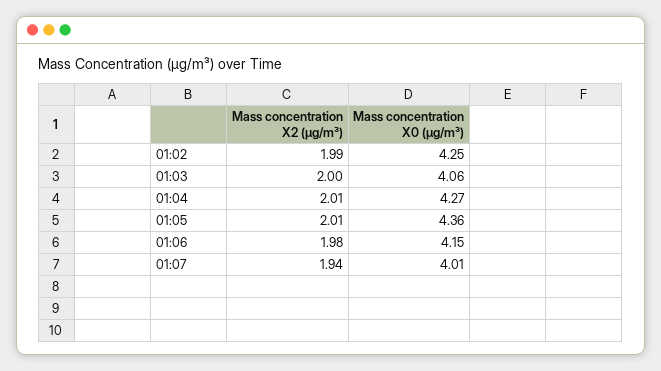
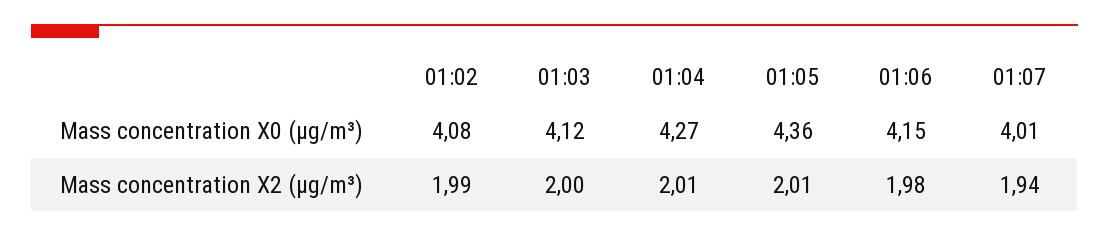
  {
    "Mass concentration X2 (μg/m³)": {
      "01:02": 1.99,
      "01:03": 2,
      "01:04": 2.01,
      "01:05": 2.01,
      "01:06": 1.98,
      "01:07": 1.94
    },
    "Mass concentration X0 (μg/m³)": {
-     "01:02": 4.25,
+     "01:02": 4.08,
-     "01:03": 4.06,
+     "01:03": 4.12,
      "01:04": 4.27,
      "01:05": 4.36,
      "01:06": 4.15,
      "01:07": 4.01
    }
  }

